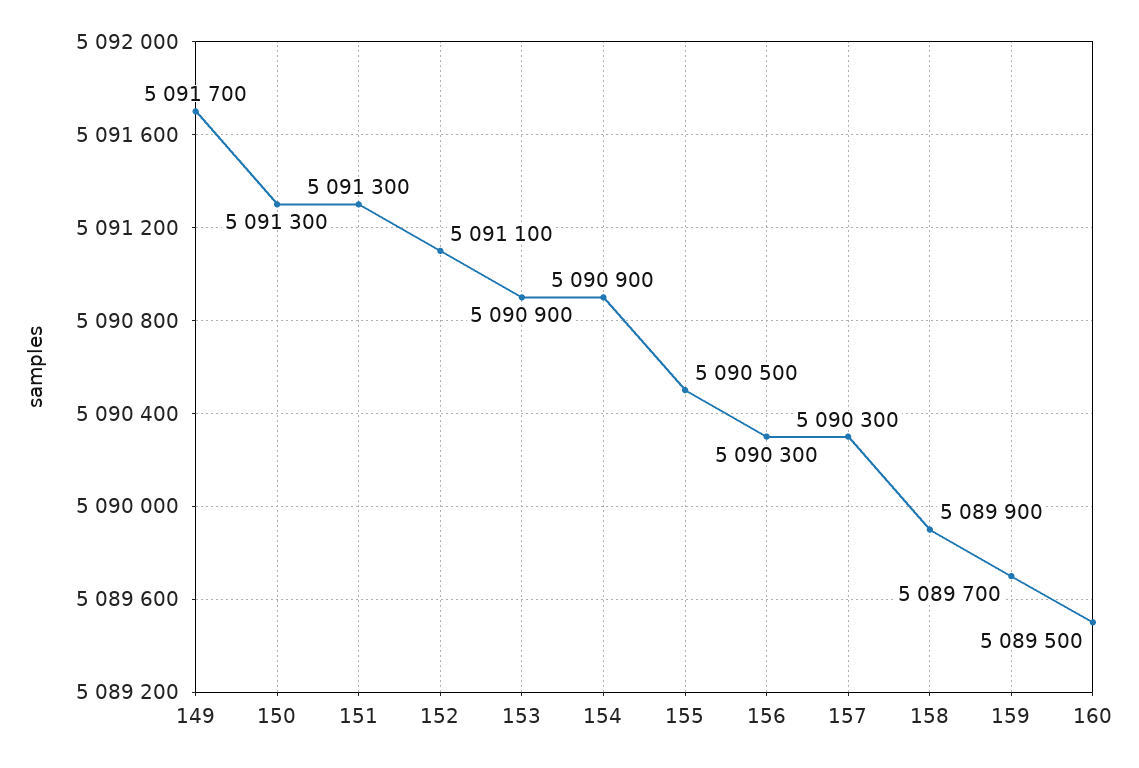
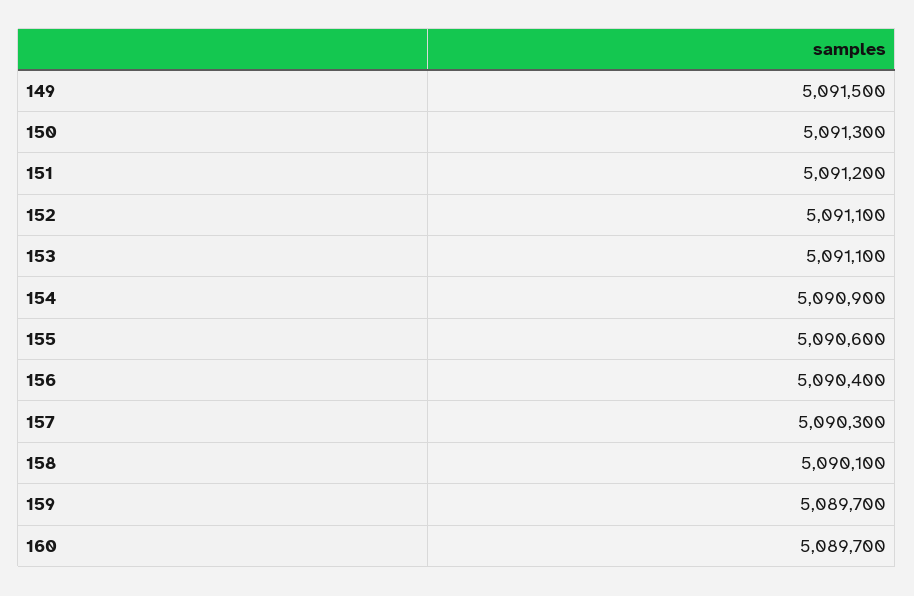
  {
-   "149": 5091700,
+   "149": 5091500,
    "150": 5091300,
-   "151": 5091300,
+   "151": 5091200,
    "152": 5091100,
-   "153": 5090900,
+   "153": 5091100,
    "154": 5090900,
-   "155": 5090500,
+   "155": 5090600,
-   "156": 5090300,
+   "156": 5090400,
    "157": 5090300,
-   "158": 5089900,
+   "158": 5090100,
    "159": 5089700,
-   "160": 5089500
+   "160": 5089700
  }

